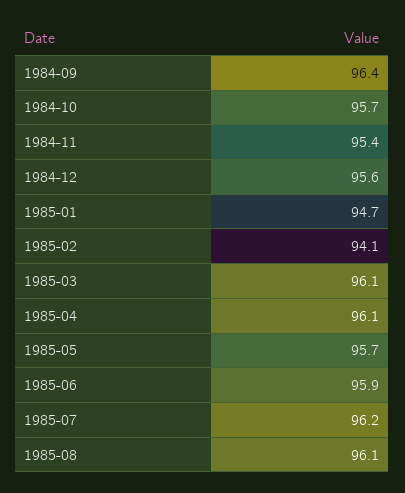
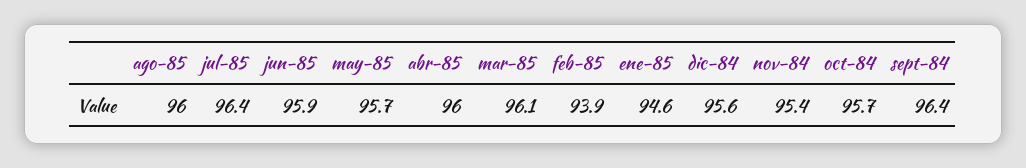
  {
    "1984-09": 96.4,
    "1984-10": 95.7,
    "1984-11": 95.4,
    "1984-12": 95.6,
-   "1985-01": 94.7,
+   "1985-01": 94.6,
-   "1985-02": 94.1,
+   "1985-02": 93.9,
    "1985-03": 96.1,
-   "1985-04": 96.1,
+   "1985-04": 96,
    "1985-05": 95.7,
    "1985-06": 95.9,
-   "1985-07": 96.2,
+   "1985-07": 96.4,
-   "1985-08": 96.1
+   "1985-08": 96
  }

